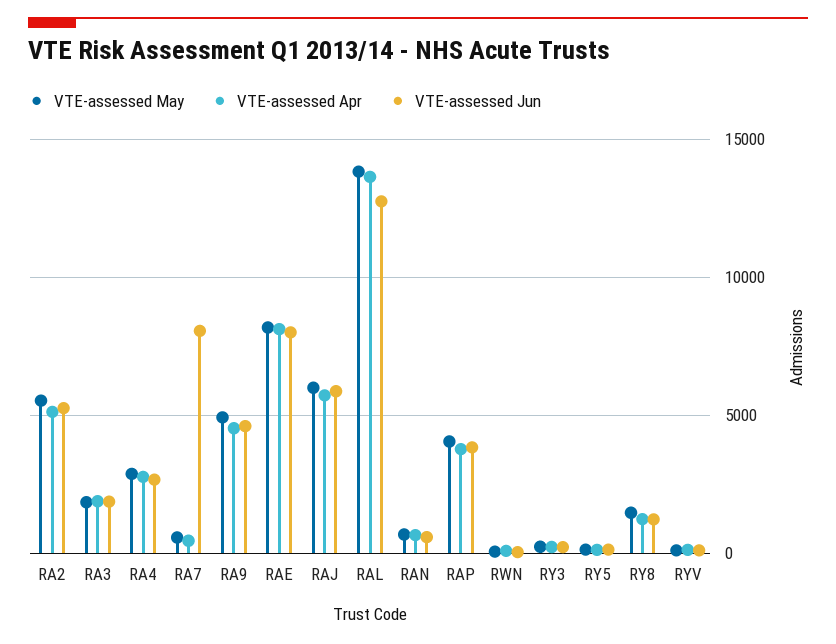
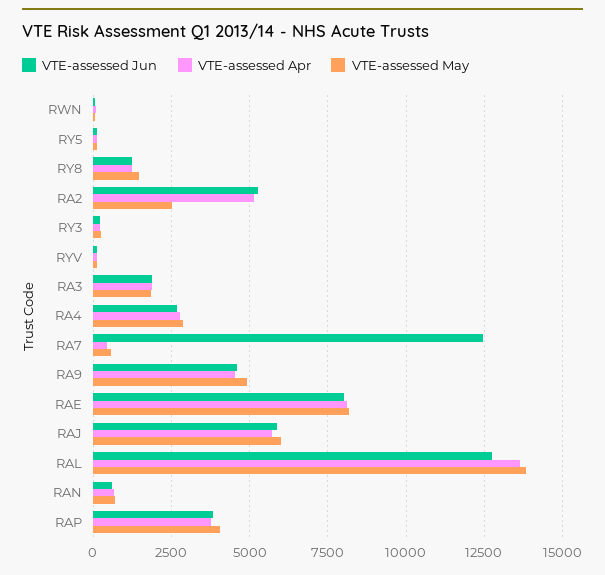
  {
    "VTE-assessed May": {
-     "RA2": 5500,
+     "RA2": 2500,
      "RA3": 1750,
      "RA4": 3000,
      "RA7": 500,
      "RA9": 5000,
      "RAE": 8250,
      "RAJ": 6000,
      "RAL": 13750,
      "RAN": 750,
      "RAP": 4000,
      "RWN": 0,
      "RY3": 250,
      "RY5": 250,
      "RY8": 1500,
      "RYV": 0
    },
    "VTE-assessed Apr": {
      "RA2": 5250,
      "RA3": 2000,
      "RA4": 2750,
      "RA7": 500,
      "RA9": 4500,
      "RAE": 8250,
      "RAJ": 5750,
      "RAL": 13750,
      "RAN": 750,
      "RAP": 3750,
      "RWN": 0,
      "RY3": 250,
      "RY5": 250,
      "RY8": 1250,
      "RYV": 250
    },
    "VTE-assessed Jun": {
      "RA2": 5250,
      "RA3": 2000,
      "RA4": 2750,
-     "RA7": 8000,
+     "RA7": 12500,
      "RA9": 4500,
      "RAE": 8000,
      "RAJ": 6000,
      "RAL": 12750,
      "RAN": 500,
      "RAP": 3750,
      "RWN": 0,
      "RY3": 250,
      "RY5": 250,
      "RY8": 1250,
      "RYV": 0
    }
  }

